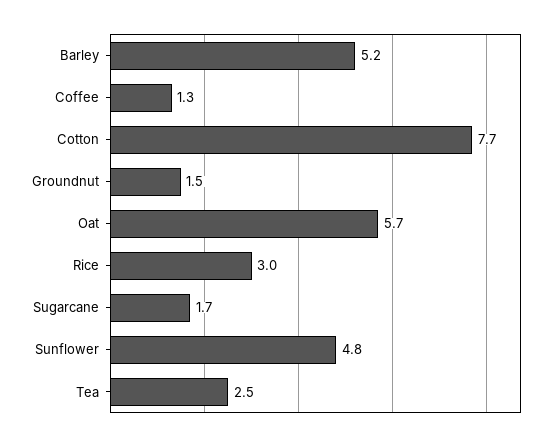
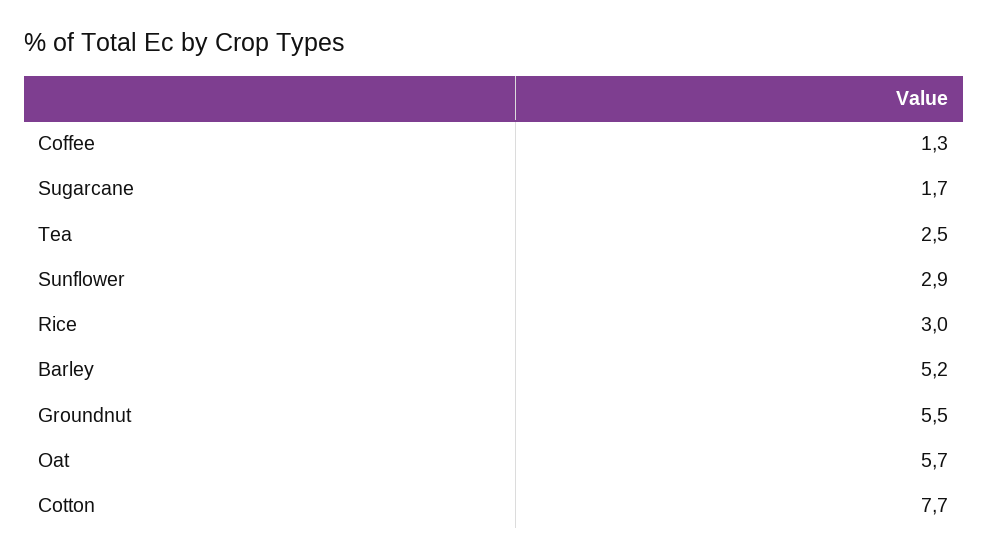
  {
    "Barley": 5.2,
    "Coffee": 1.3,
    "Cotton": 7.7,
-   "Groundnut": 1.5,
+   "Groundnut": 5.5,
    "Oat": 5.7,
    "Rice": 3,
    "Sugarcane": 1.7,
-   "Sunflower": 4.8,
+   "Sunflower": 2.9,
    "Tea": 2.5
  }

